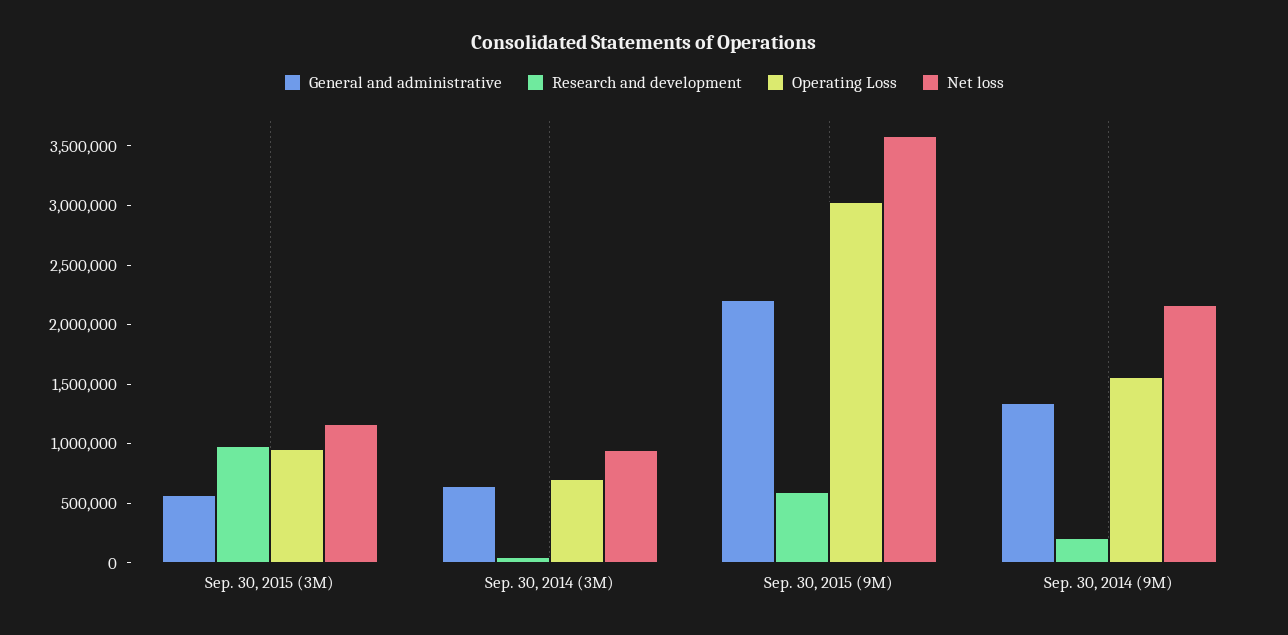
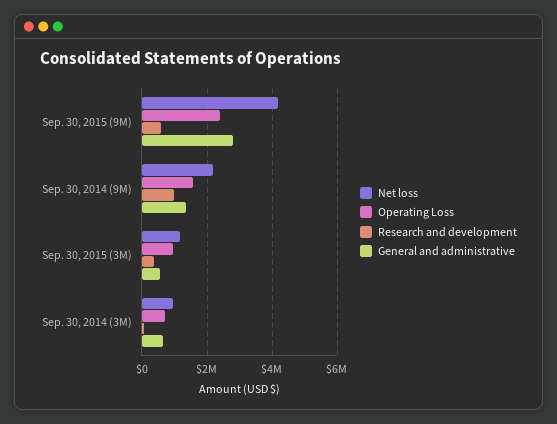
  {
    "General and administrative": {
      "Sep. 30, 2015 (3M)": 600000,
      "Sep. 30, 2014 (3M)": 600000,
-     "Sep. 30, 2015 (9M)": 2200000,
+     "Sep. 30, 2015 (9M)": 2800000,
      "Sep. 30, 2014 (9M)": 1300000
    },
    "Research and development": {
-     "Sep. 30, 2015 (3M)": 1000000,
+     "Sep. 30, 2015 (3M)": 400000,
      "Sep. 30, 2014 (3M)": 100000,
      "Sep. 30, 2015 (9M)": 600000,
-     "Sep. 30, 2014 (9M)": 200000
+     "Sep. 30, 2014 (9M)": 1000000
    },
    "Operating Loss": {
      "Sep. 30, 2015 (3M)": 1000000,
      "Sep. 30, 2014 (3M)": 700000,
-     "Sep. 30, 2015 (9M)": 3000000,
+     "Sep. 30, 2015 (9M)": 2400000,
      "Sep. 30, 2014 (9M)": 1600000
    },
    "Net loss": {
      "Sep. 30, 2015 (3M)": 1200000,
      "Sep. 30, 2014 (3M)": 900000,
-     "Sep. 30, 2015 (9M)": 3600000,
+     "Sep. 30, 2015 (9M)": 4200000,
      "Sep. 30, 2014 (9M)": 2200000
    }
  }

